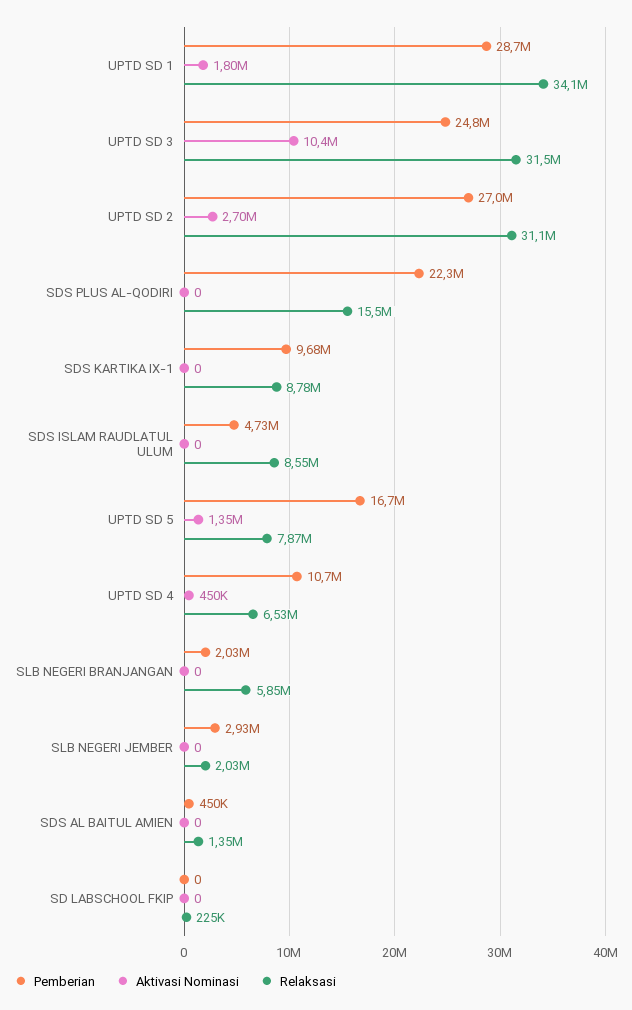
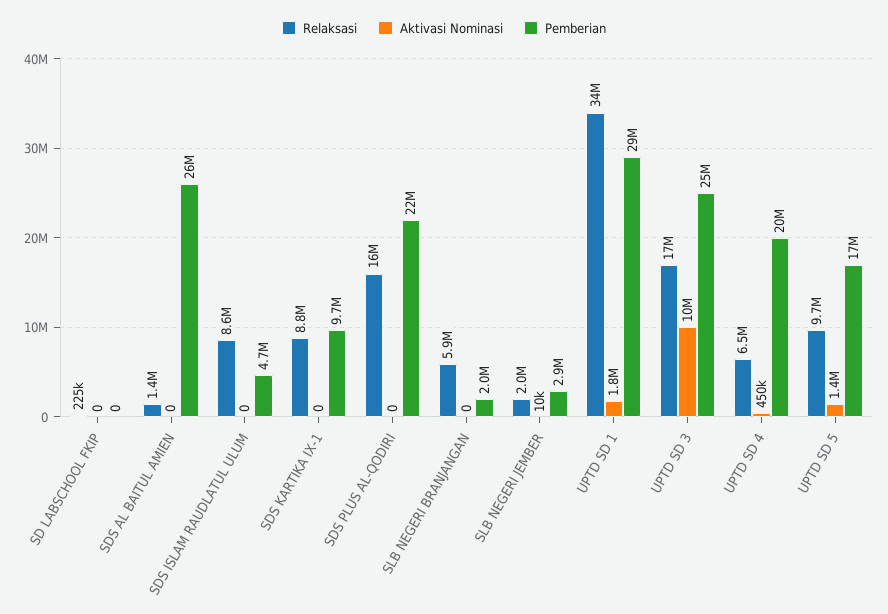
  {
    "Pemberian": {
      "UPTD SD 1": 28700000,
      "UPTD SD 3": 24800000,
-     "UPTD SD 2": 27000000,
      "SDS PLUS AL-QODIRI": 22300000,
      "SDS KARTIKA IX-1": 9680000,
      "SDS ISLAM RAUDLATUL ULUM": 4730000,
      "UPTD SD 5": 16700000,
-     "UPTD SD 4": 10700000,
+     "UPTD SD 4": 20000000,
      "SLB NEGERI BRANJANGAN": 2030000,
      "SLB NEGERI JEMBER": 2930000,
-     "SDS AL BAITUL AMIEN": 450000,
+     "SDS AL BAITUL AMIEN": 26000000,
      "SD LABSCHOOL FKIP": 0
    },
    "Aktivasi Nominasi": {
      "UPTD SD 1": 1800000,
      "UPTD SD 3": 10400000,
-     "UPTD SD 2": 2700000,
      "SDS PLUS AL-QODIRI": 0,
      "SDS KARTIKA IX-1": 0,
      "SDS ISLAM RAUDLATUL ULUM": 0,
      "UPTD SD 5": 1350000,
      "UPTD SD 4": 450000,
      "SLB NEGERI BRANJANGAN": 0,
-     "SLB NEGERI JEMBER": 0,
+     "SLB NEGERI JEMBER": 10000,
      "SDS AL BAITUL AMIEN": 0,
      "SD LABSCHOOL FKIP": 0
    },
    "Relaksasi": {
      "UPTD SD 1": 34100000,
-     "UPTD SD 3": 31500000,
+     "UPTD SD 3": 17000000,
-     "UPTD SD 2": 31100000,
      "SDS PLUS AL-QODIRI": 15500000,
      "SDS KARTIKA IX-1": 8780000,
      "SDS ISLAM RAUDLATUL ULUM": 8550000,
-     "UPTD SD 5": 7870000,
+     "UPTD SD 5": 9700000,
      "UPTD SD 4": 6530000,
      "SLB NEGERI BRANJANGAN": 5850000,
      "SLB NEGERI JEMBER": 2030000,
      "SDS AL BAITUL AMIEN": 1350000,
      "SD LABSCHOOL FKIP": 225000
    }
  }

